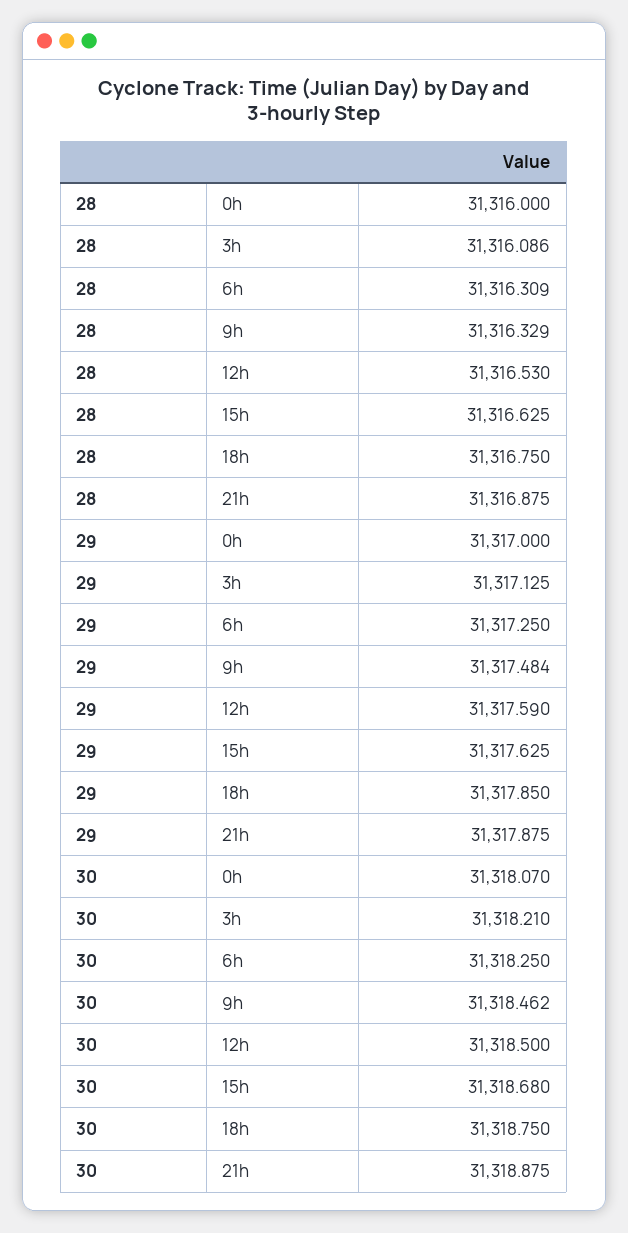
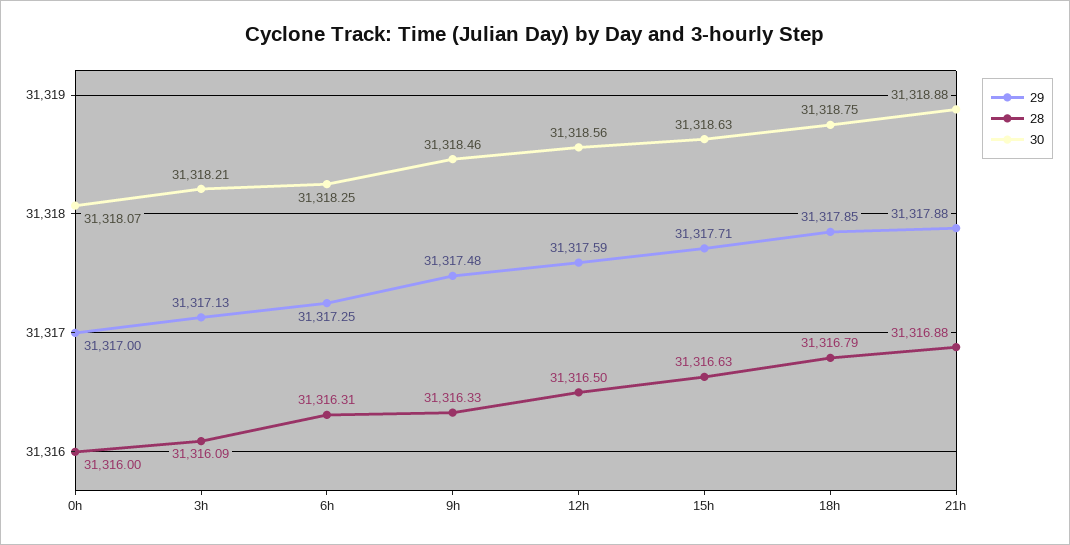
  {
    "28": {
      "0h": 31316,
      "3h": 31316.086,
      "6h": 31316.309,
      "9h": 31316.329,
-     "12h": 31316.53,
+     "12h": 31316.5,
      "15h": 31316.625,
-     "18h": 31316.75,
+     "18h": 31316.79,
      "21h": 31316.875
    },
    "29": {
      "0h": 31317,
      "3h": 31317.125,
      "6h": 31317.25,
      "9h": 31317.484,
      "12h": 31317.59,
-     "15h": 31317.625,
+     "15h": 31317.71,
      "18h": 31317.85,
      "21h": 31317.875
    },
    "30": {
      "0h": 31318.07,
      "3h": 31318.21,
      "6h": 31318.25,
      "9h": 31318.462,
-     "12h": 31318.5,
+     "12h": 31318.56,
-     "15h": 31318.68,
+     "15h": 31318.63,
      "18h": 31318.75,
      "21h": 31318.875
    }
  }

